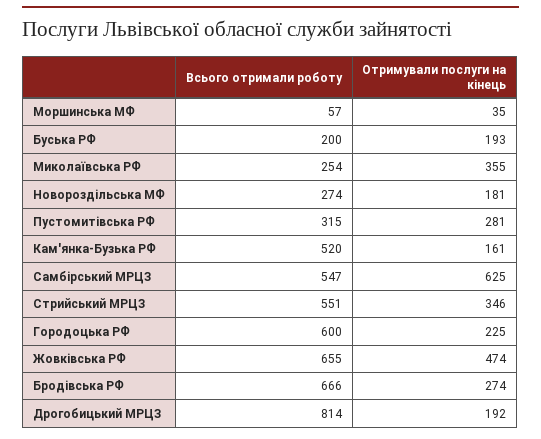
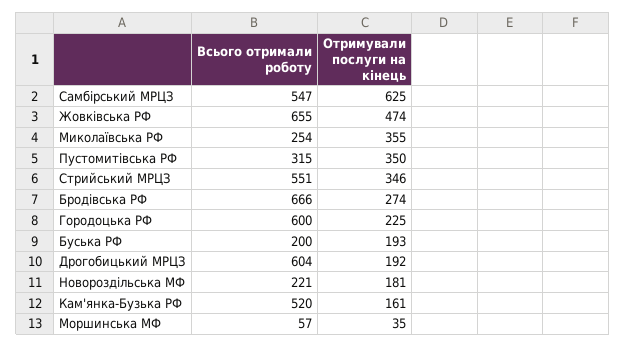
  {
    "Всього отримали роботу": {
      "Моршинська МФ": 57,
      "Буська РФ": 200,
      "Миколаївська РФ": 254,
-     "Новороздільська МФ": 274,
+     "Новороздільська МФ": 221,
      "Пустомитівська РФ": 315,
      "Кам'янка-Бузька РФ": 520,
      "Самбірський МРЦЗ": 547,
      "Стрийський МРЦЗ": 551,
      "Городоцька РФ": 600,
      "Жовківська РФ": 655,
      "Бродівська РФ": 666,
-     "Дрогобицький МРЦЗ": 814
+     "Дрогобицький МРЦЗ": 604
    },
    "Отримували послуги на кінець": {
      "Моршинська МФ": 35,
      "Буська РФ": 193,
      "Миколаївська РФ": 355,
      "Новороздільська МФ": 181,
-     "Пустомитівська РФ": 281,
+     "Пустомитівська РФ": 350,
      "Кам'янка-Бузька РФ": 161,
      "Самбірський МРЦЗ": 625,
      "Стрийський МРЦЗ": 346,
      "Городоцька РФ": 225,
      "Жовківська РФ": 474,
      "Бродівська РФ": 274,
      "Дрогобицький МРЦЗ": 192
    }
  }

